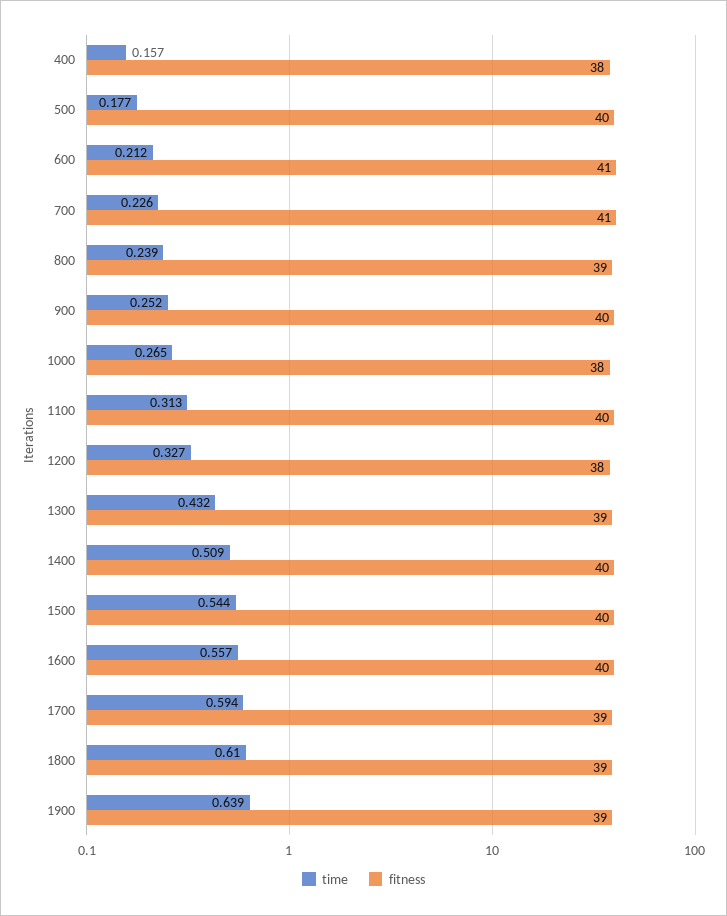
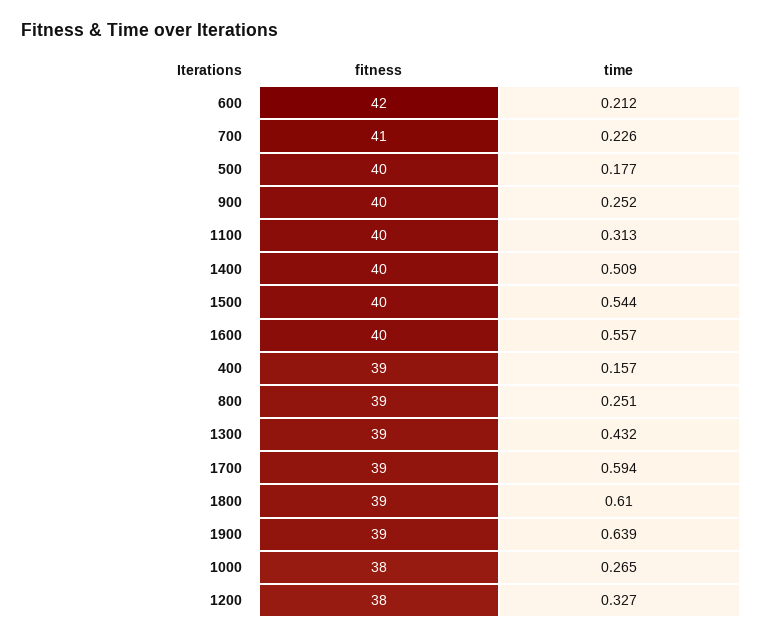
  {
    "time": {
      "400": 0.157,
      "500": 0.177,
      "600": 0.212,
      "700": 0.226,
-     "800": 0.239,
+     "800": 0.251,
      "900": 0.252,
      "1000": 0.265,
      "1100": 0.313,
      "1200": 0.327,
      "1300": 0.432,
      "1400": 0.509,
      "1500": 0.544,
      "1600": 0.557,
      "1700": 0.594,
      "1800": 0.61,
      "1900": 0.639
    },
    "fitness": {
-     "400": 38,
+     "400": 39,
      "500": 40,
-     "600": 41,
+     "600": 42,
      "700": 41,
      "800": 39,
      "900": 40,
      "1000": 38,
      "1100": 40,
      "1200": 38,
      "1300": 39,
      "1400": 40,
      "1500": 40,
      "1600": 40,
      "1700": 39,
      "1800": 39,
      "1900": 39
    }
  }

